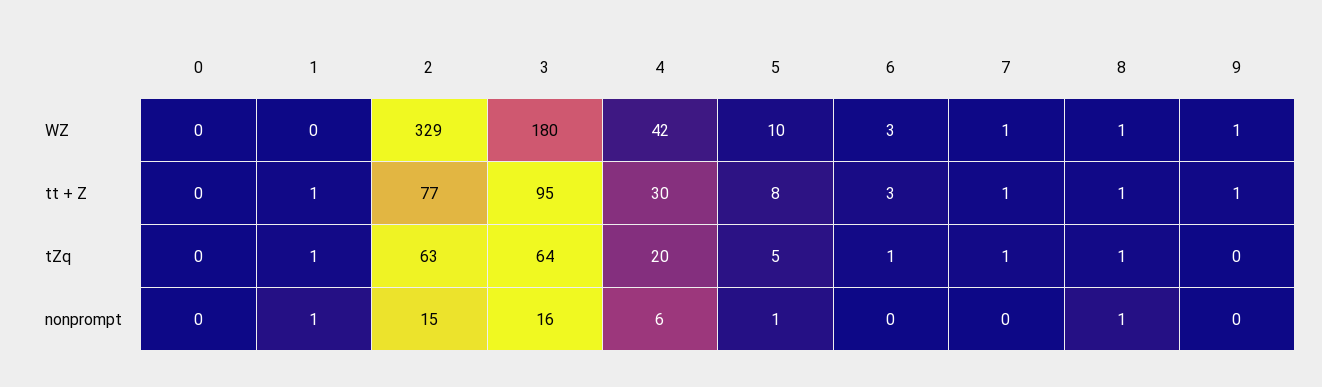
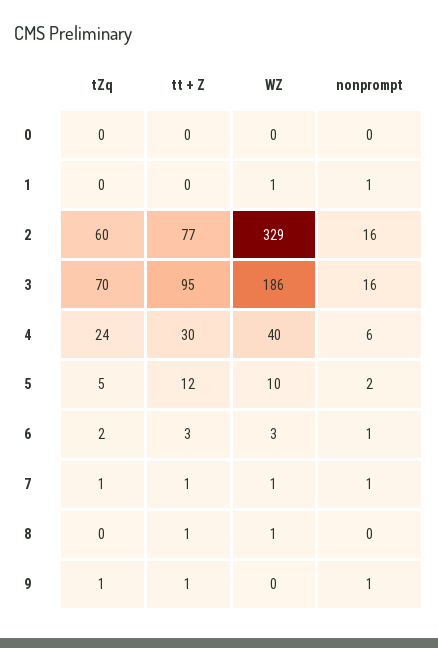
  {
    "0": {
      "WZ": 0,
      "tt + Z": 0,
      "tZq": 0,
      "nonprompt": 0
    },
    "1": {
-     "WZ": 0,
+     "WZ": 1,
-     "tt + Z": 1,
+     "tt + Z": 0,
-     "tZq": 1,
+     "tZq": 0,
      "nonprompt": 1
    },
    "2": {
      "WZ": 329,
      "tt + Z": 77,
-     "tZq": 63,
+     "tZq": 60,
-     "nonprompt": 15
+     "nonprompt": 16
    },
    "3": {
-     "WZ": 180,
+     "WZ": 186,
      "tt + Z": 95,
-     "tZq": 64,
+     "tZq": 70,
      "nonprompt": 16
    },
    "4": {
-     "WZ": 42,
+     "WZ": 40,
      "tt + Z": 30,
-     "tZq": 20,
+     "tZq": 24,
      "nonprompt": 6
    },
    "5": {
      "WZ": 10,
-     "tt + Z": 8,
+     "tt + Z": 12,
      "tZq": 5,
-     "nonprompt": 1
+     "nonprompt": 2
    },
    "6": {
      "WZ": 3,
      "tt + Z": 3,
-     "tZq": 1,
+     "tZq": 2,
-     "nonprompt": 0
+     "nonprompt": 1
    },
    "7": {
      "WZ": 1,
      "tt + Z": 1,
      "tZq": 1,
-     "nonprompt": 0
+     "nonprompt": 1
    },
    "8": {
      "WZ": 1,
      "tt + Z": 1,
-     "tZq": 1,
+     "tZq": 0,
-     "nonprompt": 1
+     "nonprompt": 0
    },
    "9": {
-     "WZ": 1,
+     "WZ": 0,
      "tt + Z": 1,
-     "tZq": 0,
+     "tZq": 1,
-     "nonprompt": 0
+     "nonprompt": 1
    }
  }

